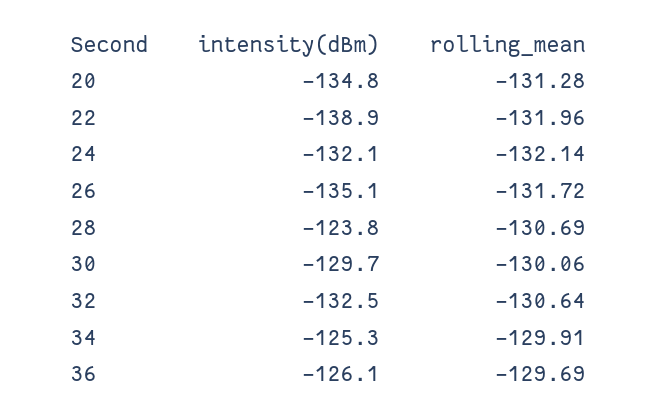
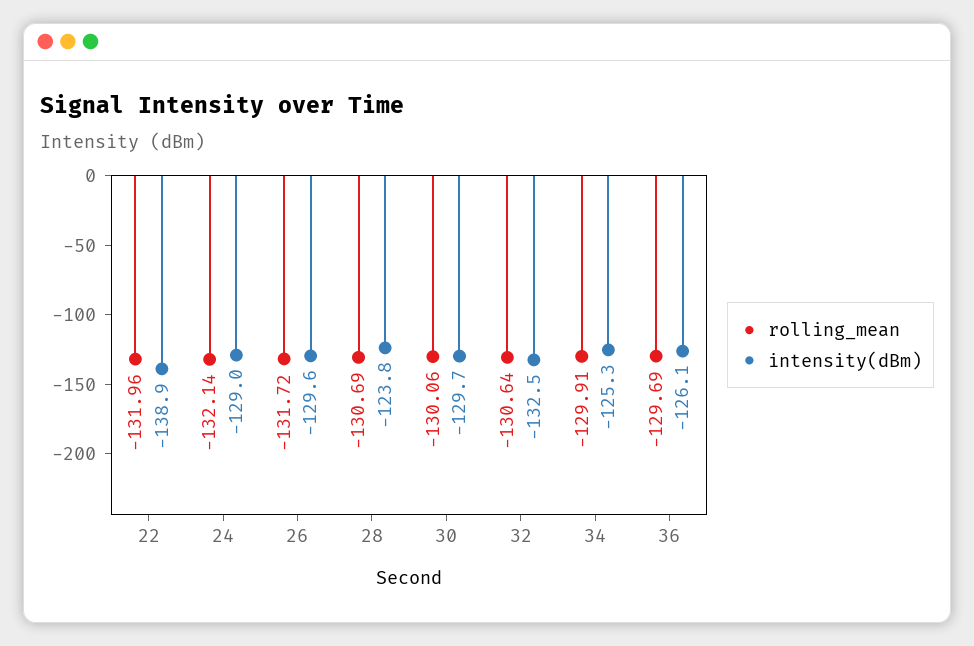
  {
    "intensity(dBm)": {
-     "20": -134.8,
      "22": -138.9,
-     "24": -132.1,
+     "24": -129,
-     "26": -135.1,
+     "26": -129.6,
      "28": -123.8,
      "30": -129.7,
      "32": -132.5,
      "34": -125.3,
      "36": -126.1
    },
    "rolling_mean": {
-     "20": -131.28,
      "22": -131.96,
      "24": -132.14,
      "26": -131.72,
      "28": -130.69,
      "30": -130.06,
      "32": -130.64,
      "34": -129.91,
      "36": -129.69
    }
  }

